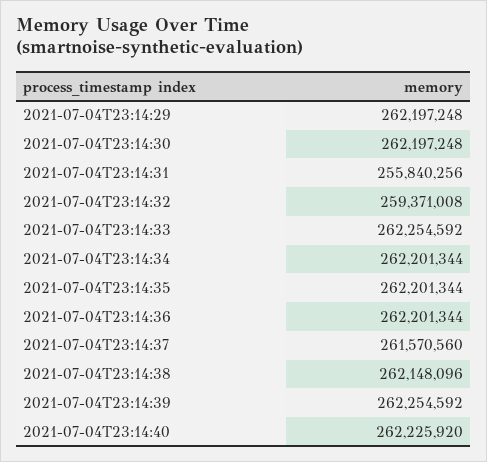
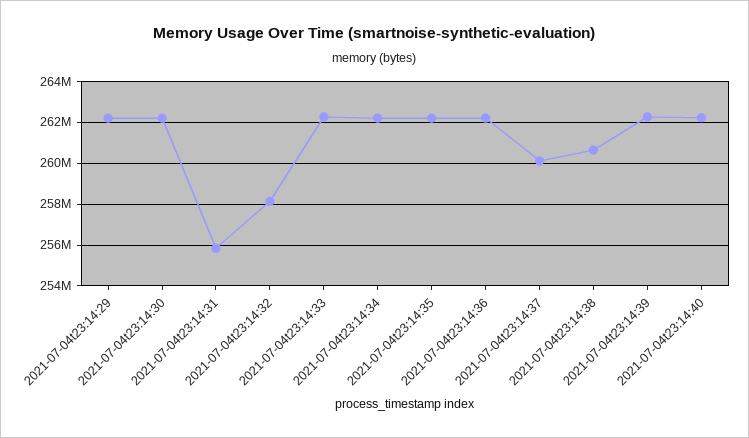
  {
    "2021-07-04T23:14:29": 262197248,
    "2021-07-04T23:14:30": 262197248,
    "2021-07-04T23:14:31": 255840256,
-   "2021-07-04T23:14:32": 259371008,
+   "2021-07-04T23:14:32": 258000000,
    "2021-07-04T23:14:33": 262254592,
    "2021-07-04T23:14:34": 262201344,
    "2021-07-04T23:14:35": 262201344,
    "2021-07-04T23:14:36": 262201344,
-   "2021-07-04T23:14:37": 261570560,
+   "2021-07-04T23:14:37": 260000000,
-   "2021-07-04T23:14:38": 262148096,
+   "2021-07-04T23:14:38": 260500000,
    "2021-07-04T23:14:39": 262254592,
    "2021-07-04T23:14:40": 262225920
  }

